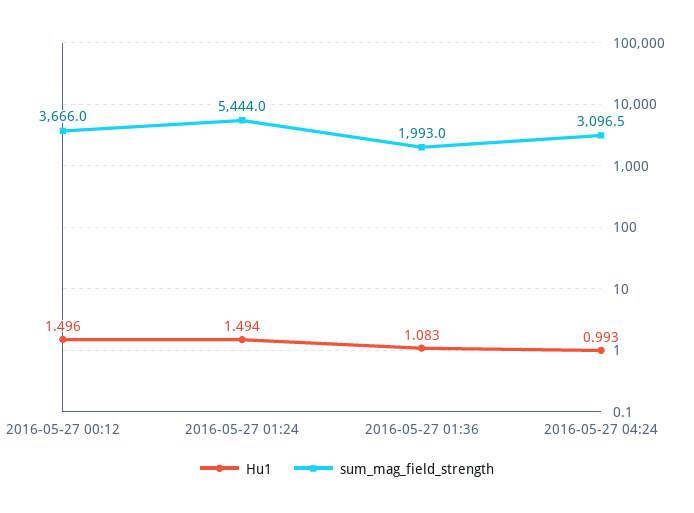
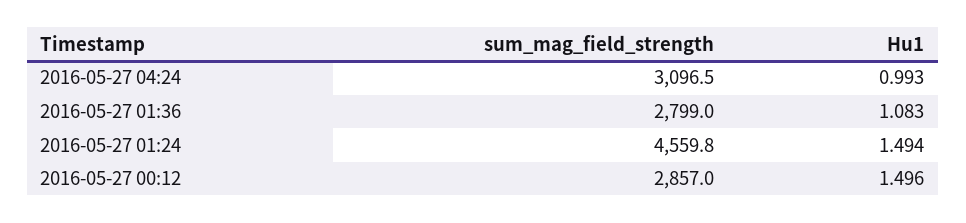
  {
    "Hu1": {
      "2016-05-27 00:12": 1.496,
      "2016-05-27 01:24": 1.494,
      "2016-05-27 01:36": 1.083,
      "2016-05-27 04:24": 0.993
    },
    "sum_mag_field_strength": {
-     "2016-05-27 00:12": 3666,
+     "2016-05-27 00:12": 2857,
-     "2016-05-27 01:24": 5444,
+     "2016-05-27 01:24": 4559.8,
-     "2016-05-27 01:36": 1993,
+     "2016-05-27 01:36": 2799,
      "2016-05-27 04:24": 3096.5
    }
  }

